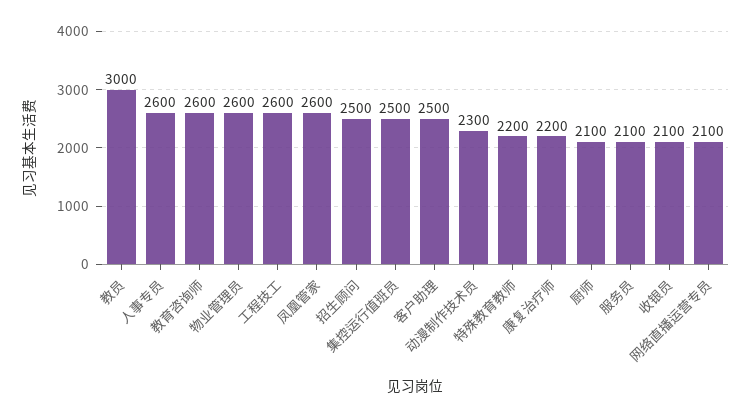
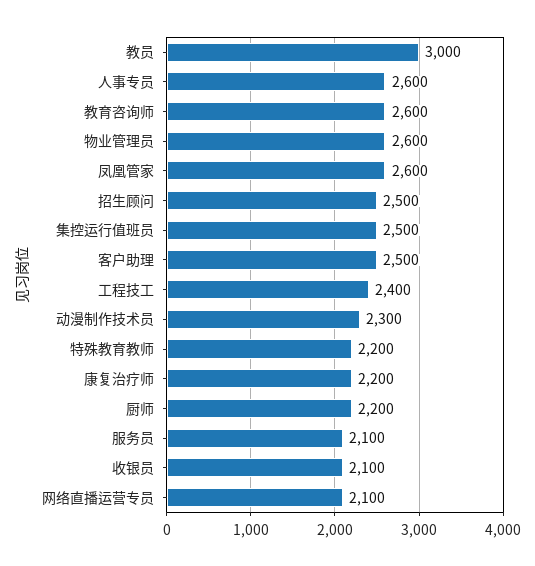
  {
    "教员": 3000,
    "人事专员": 2600,
    "教育咨询师": 2600,
    "物业管理员": 2600,
-   "工程技工": 2600,
+   "工程技工": 2400,
    "凤凰管家": 2600,
    "招生顾问": 2500,
    "集控运行值班员": 2500,
    "客户助理": 2500,
    "动漫制作技术员": 2300,
    "特殊教育教师": 2200,
    "康复治疗师": 2200,
-   "厨师": 2100,
+   "厨师": 2200,
    "服务员": 2100,
    "收银员": 2100,
    "网络直播运营专员": 2100
  }

